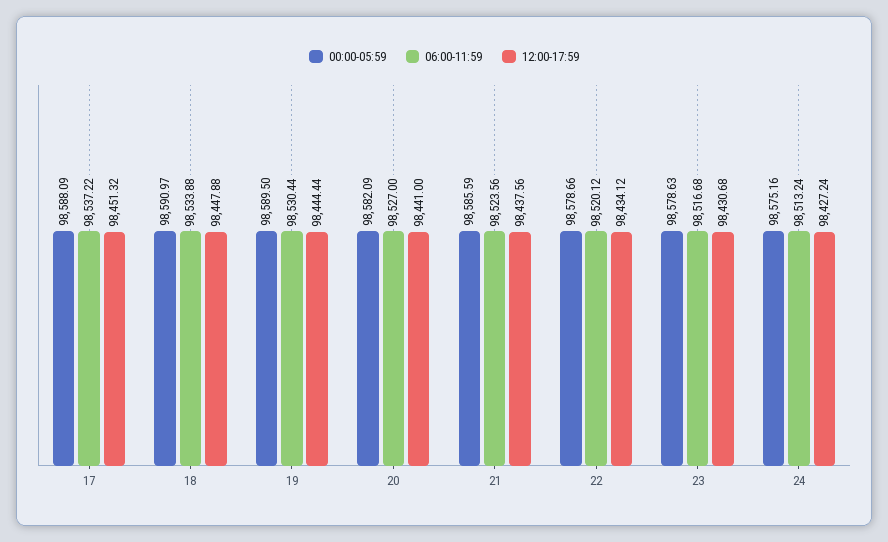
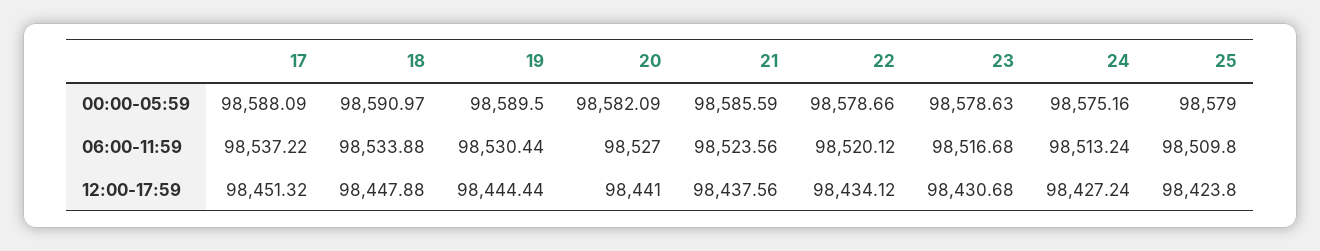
  {
    "00:00-05:59": {
      "17": 98588.09,
      "18": 98590.97,
      "19": 98589.5,
      "20": 98582.09,
      "21": 98585.59,
      "22": 98578.66,
      "23": 98578.63,
-     "24": 98575.16
+     "24": 98575.16,
+     "25": 98579
    },
    "06:00-11:59": {
      "17": 98537.22,
      "18": 98533.88,
      "19": 98530.44,
      "20": 98527,
      "21": 98523.56,
      "22": 98520.12,
      "23": 98516.68,
-     "24": 98513.24
+     "24": 98513.24,
+     "25": 98509.8
    },
    "12:00-17:59": {
      "17": 98451.32,
      "18": 98447.88,
      "19": 98444.44,
      "20": 98441,
      "21": 98437.56,
      "22": 98434.12,
      "23": 98430.68,
-     "24": 98427.24
+     "24": 98427.24,
+     "25": 98423.8
    }
  }

